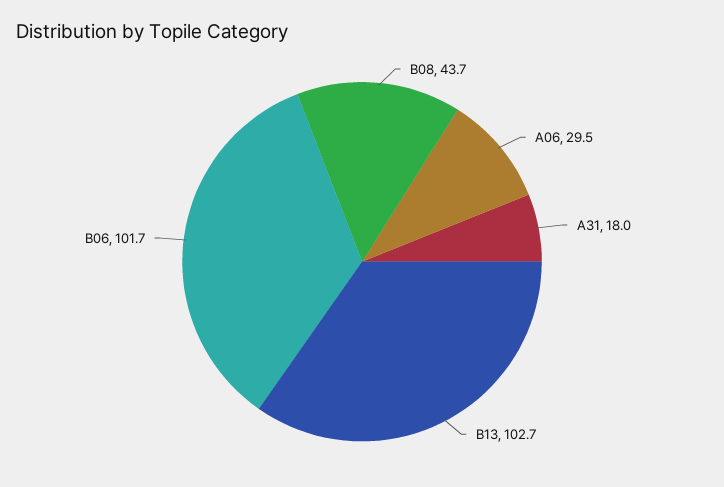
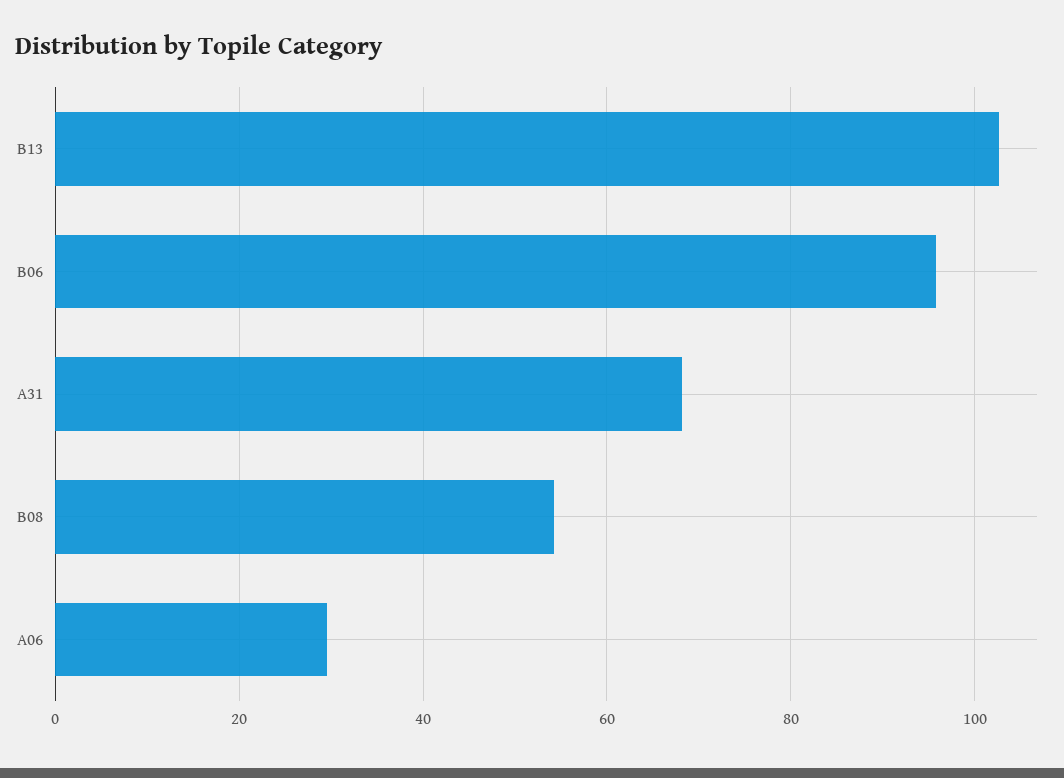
  {
-   "B08": 43.7,
+   "B08": 54,
    "A06": 29.5,
-   "A31": 18,
+   "A31": 68,
    "B13": 102.7,
-   "B06": 101.7
+   "B06": 96
  }

